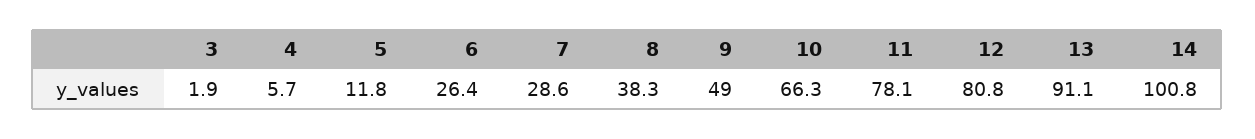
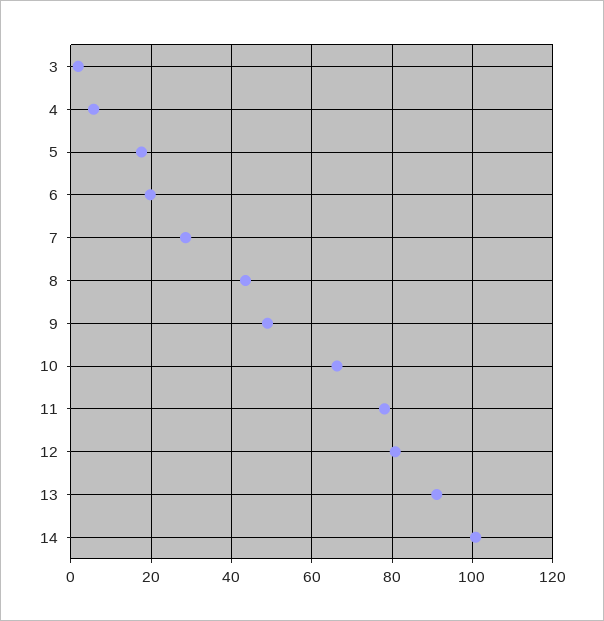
  {
    "3": 1.9,
    "4": 5.7,
-   "5": 11.8,
+   "5": 18,
-   "6": 26.4,
+   "6": 20,
    "7": 28.6,
-   "8": 38.3,
+   "8": 44,
    "9": 49,
    "10": 66.3,
    "11": 78.1,
    "12": 80.8,
    "13": 91.1,
    "14": 100.8
  }

